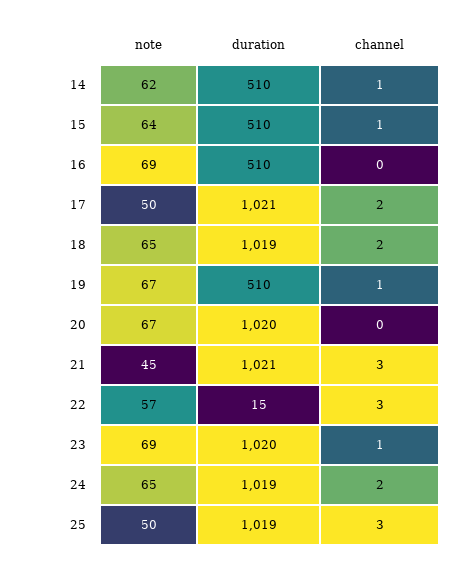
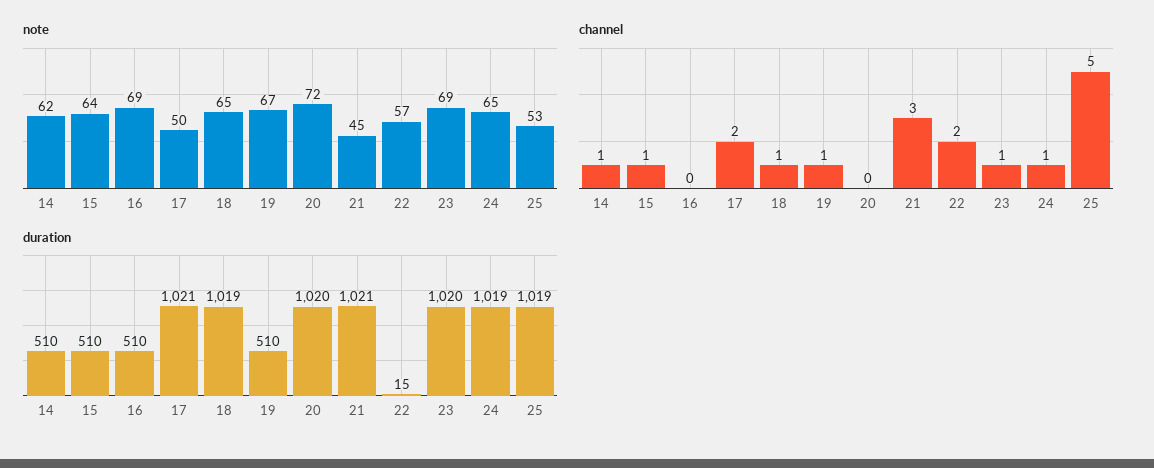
  {
    "note": {
      "14": 62,
      "15": 64,
      "16": 69,
      "17": 50,
      "18": 65,
      "19": 67,
-     "20": 67,
+     "20": 72,
      "21": 45,
      "22": 57,
      "23": 69,
      "24": 65,
-     "25": 50
+     "25": 53
    },
    "duration": {
      "14": 510,
      "15": 510,
      "16": 510,
      "17": 1021,
      "18": 1019,
      "19": 510,
      "20": 1020,
      "21": 1021,
      "22": 15,
      "23": 1020,
      "24": 1019,
      "25": 1019
    },
    "channel": {
      "14": 1,
      "15": 1,
      "16": 0,
      "17": 2,
-     "18": 2,
+     "18": 1,
      "19": 1,
      "20": 0,
      "21": 3,
-     "22": 3,
+     "22": 2,
      "23": 1,
-     "24": 2,
+     "24": 1,
-     "25": 3
+     "25": 5
    }
  }

